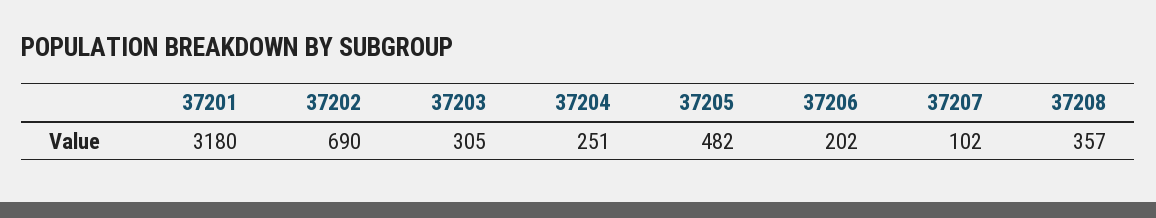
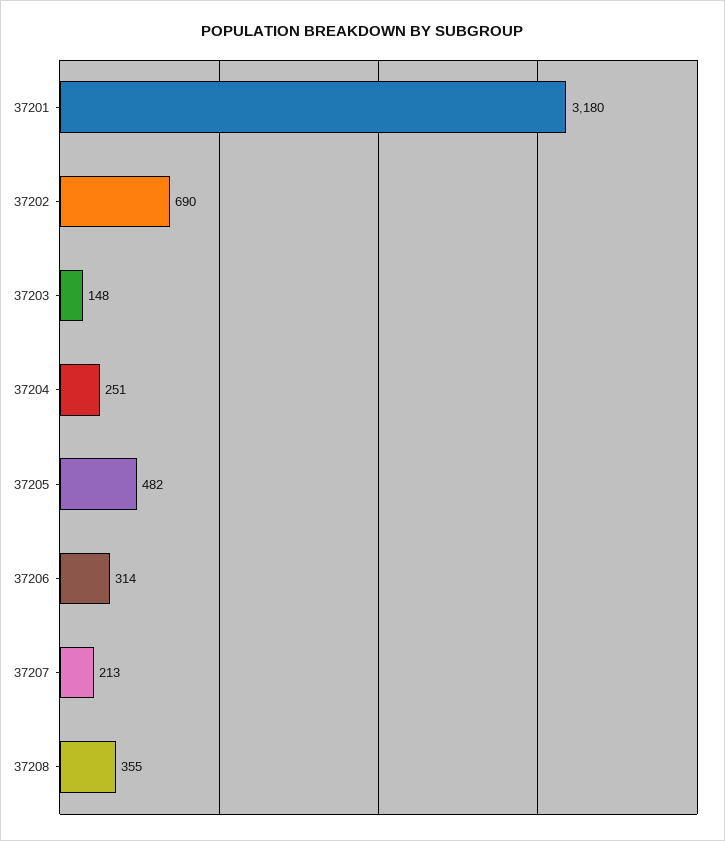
  {
    "37201": 3180,
    "37202": 690,
-   "37203": 305,
+   "37203": 148,
    "37204": 251,
    "37205": 482,
-   "37206": 202,
+   "37206": 314,
-   "37207": 102,
+   "37207": 213,
-   "37208": 357
+   "37208": 355
  }

